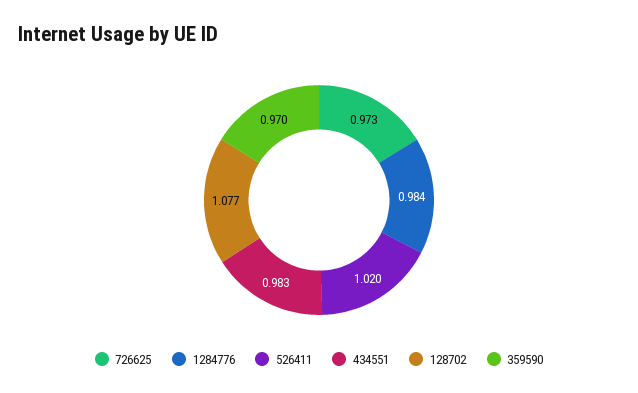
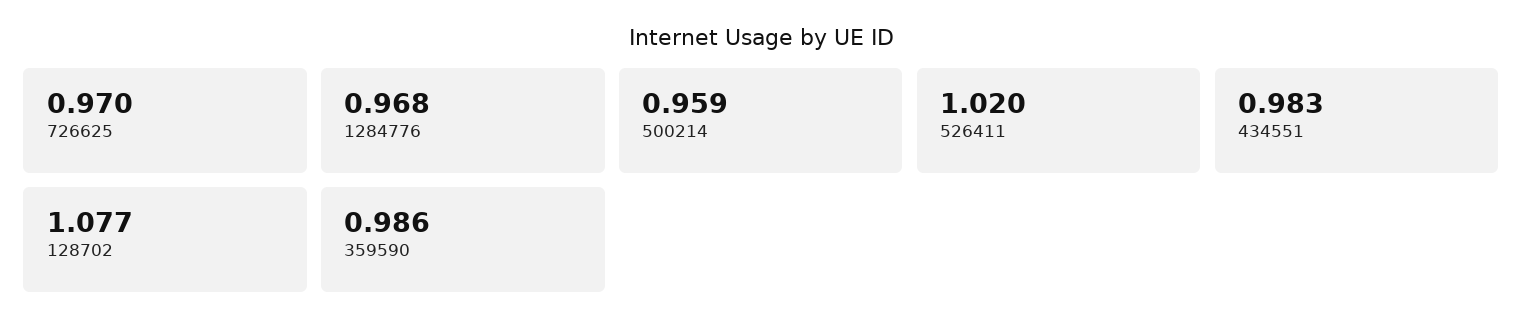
  {
-   "726625": 0.973,
+   "726625": 0.97,
-   "1284776": 0.984,
+   "1284776": 0.968,
    "526411": 1.02,
    "434551": 0.983,
    "128702": 1.077,
-   "359590": 0.97
+   "359590": 0.986,
+   "500214": 0.959
  }

